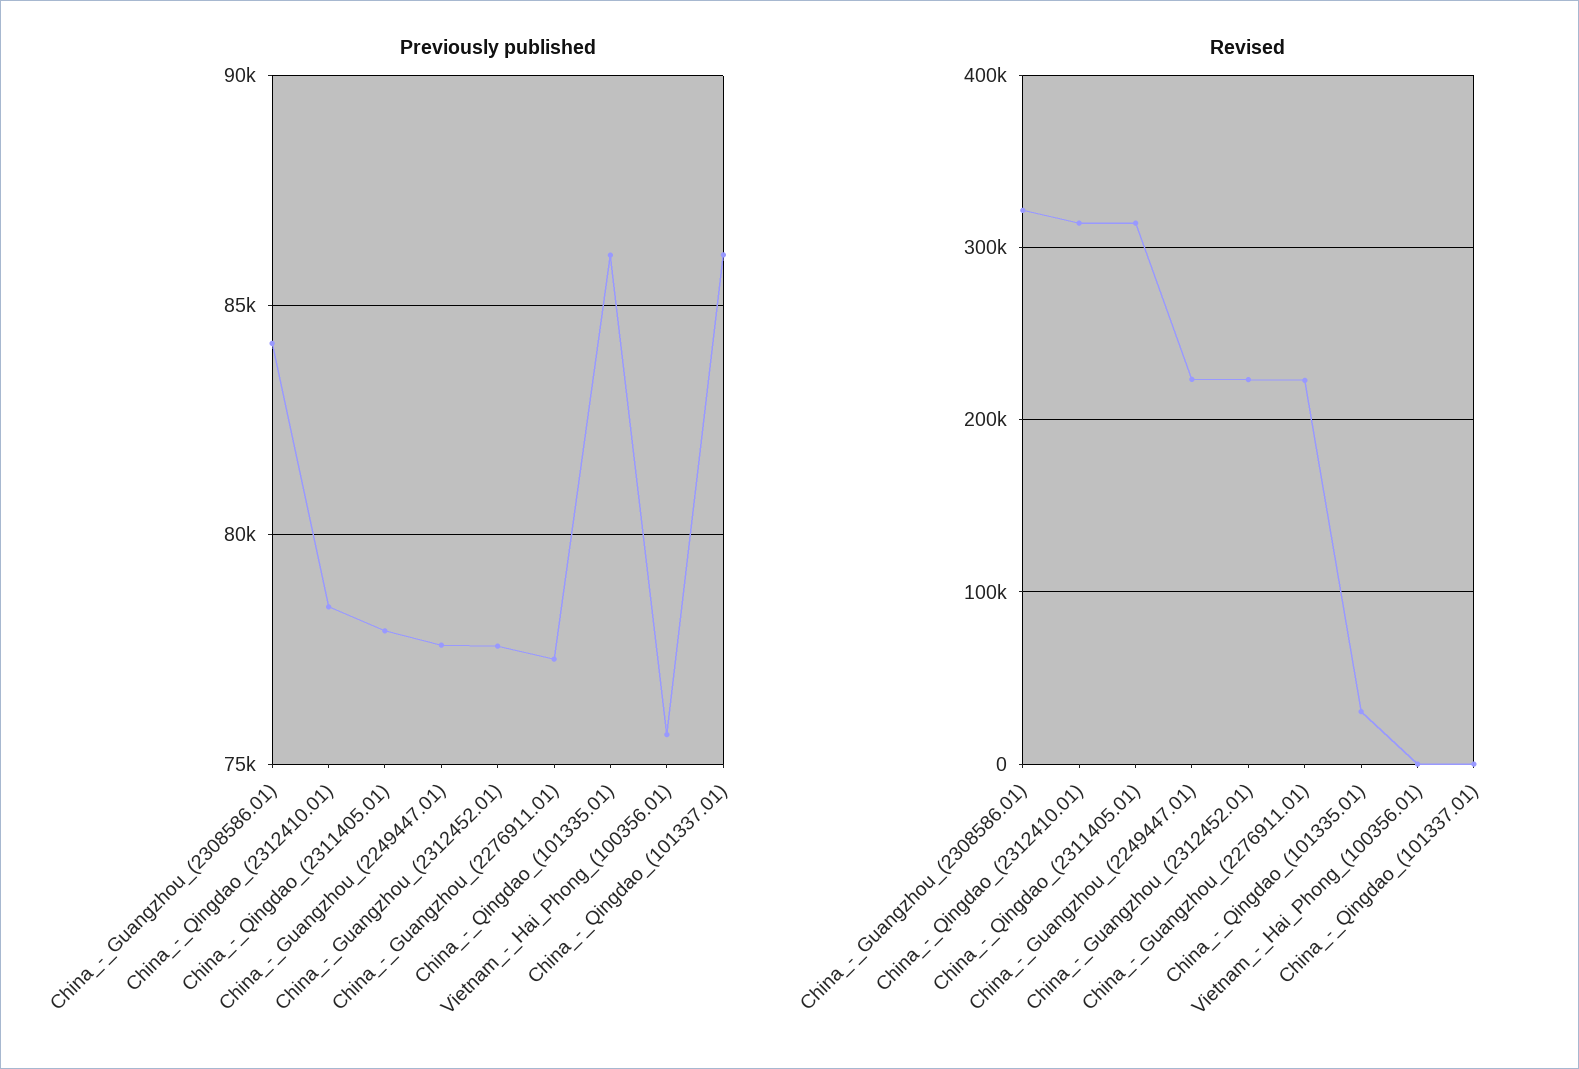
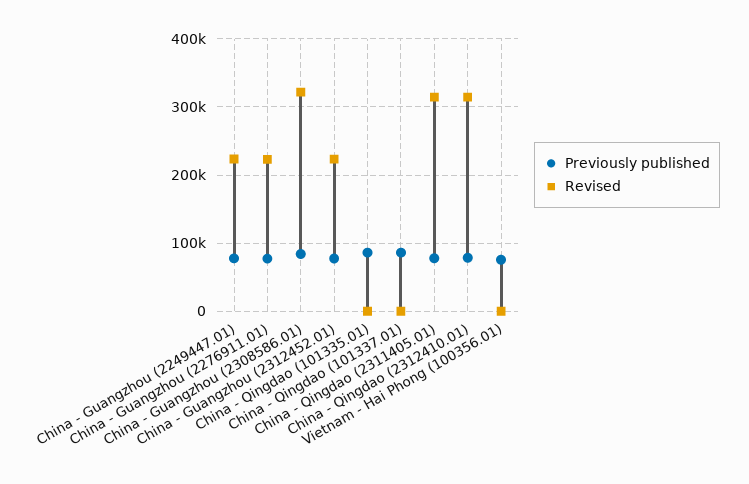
  {
    "Previously published": {
      "China_-_Guangzhou_(2308586.01)": 84000,
      "China_-_Qingdao_(2312410.01)": 78500,
      "China_-_Qingdao_(2311405.01)": 78000,
      "China_-_Guangzhou_(2249447.01)": 77500,
      "China_-_Guangzhou_(2312452.01)": 77500,
      "China_-_Guangzhou_(2276911.01)": 77500,
      "China_-_Qingdao_(101335.01)": 86000,
      "Vietnam_-_Hai_Phong_(100356.01)": 75500,
      "China_-_Qingdao_(101337.01)": 86000
    },
    "Revised": {
      "China_-_Guangzhou_(2308586.01)": 320000,
      "China_-_Qingdao_(2312410.01)": 310000,
      "China_-_Qingdao_(2311405.01)": 310000,
      "China_-_Guangzhou_(2249447.01)": 220000,
      "China_-_Guangzhou_(2312452.01)": 220000,
      "China_-_Guangzhou_(2276911.01)": 220000,
-     "China_-_Qingdao_(101335.01)": 30000,
+     "China_-_Qingdao_(101335.01)": 0,
      "Vietnam_-_Hai_Phong_(100356.01)": 0,
      "China_-_Qingdao_(101337.01)": 0
    }
  }

